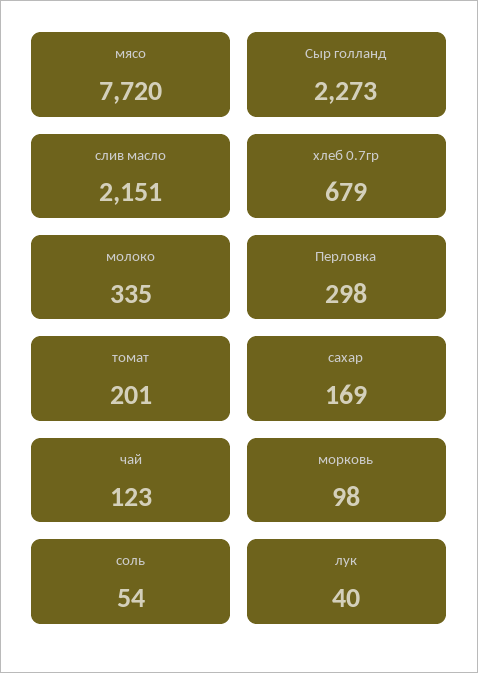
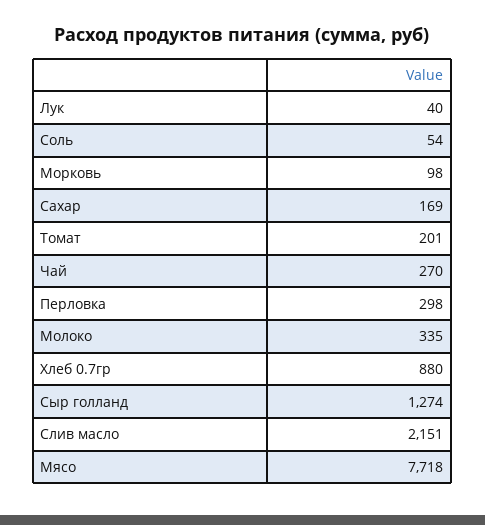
  {
-   "мясо": 7720,
+   "мясо": 7718,
-   "Сыр голланд": 2273,
+   "Сыр голланд": 1274,
    "слив масло": 2151,
-   "хлеб 0.7гр": 679,
+   "хлеб 0.7гр": 880,
    "молоко": 335,
    "Перловка": 298,
    "томат": 201,
    "сахар": 169,
-   "чай": 123,
+   "чай": 270,
    "морковь": 98,
    "соль": 54,
    "лук": 40
  }

